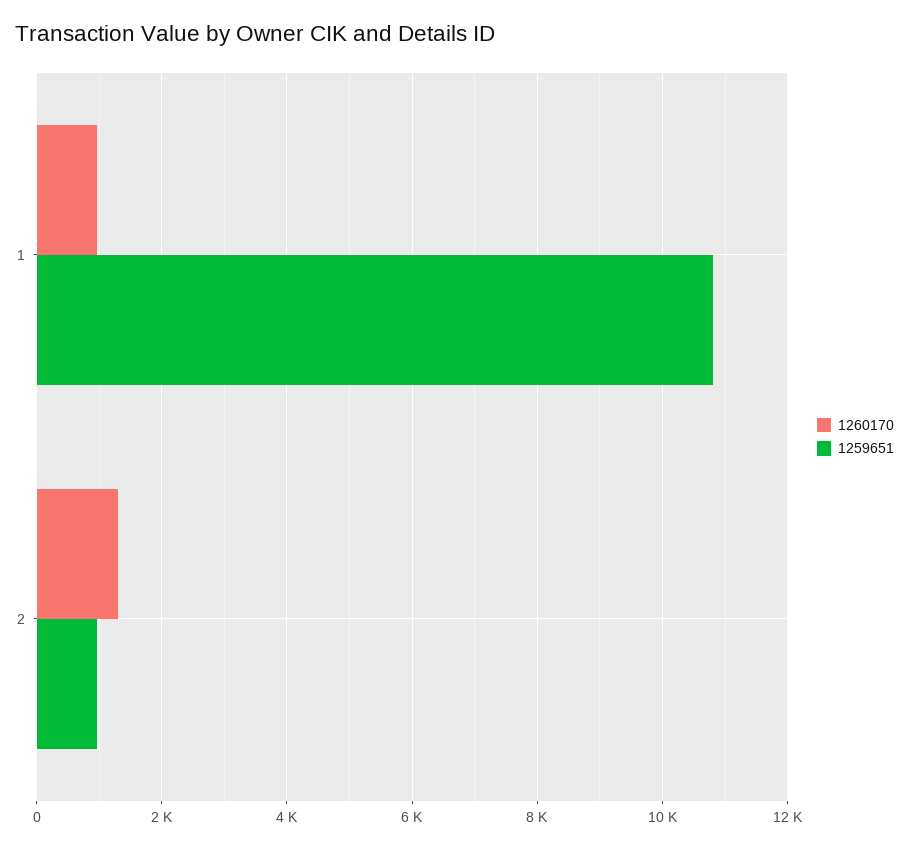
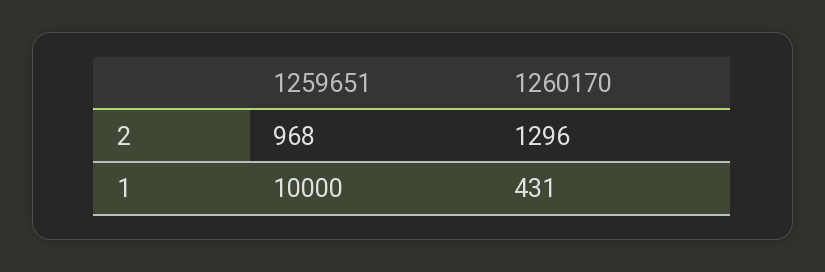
  {
    "1260170": {
-     "1": 1000,
+     "1": 431,
      "2": 1296
    },
    "1259651": {
-     "1": 10800,
+     "1": 10000,
      "2": 968
    }
  }

